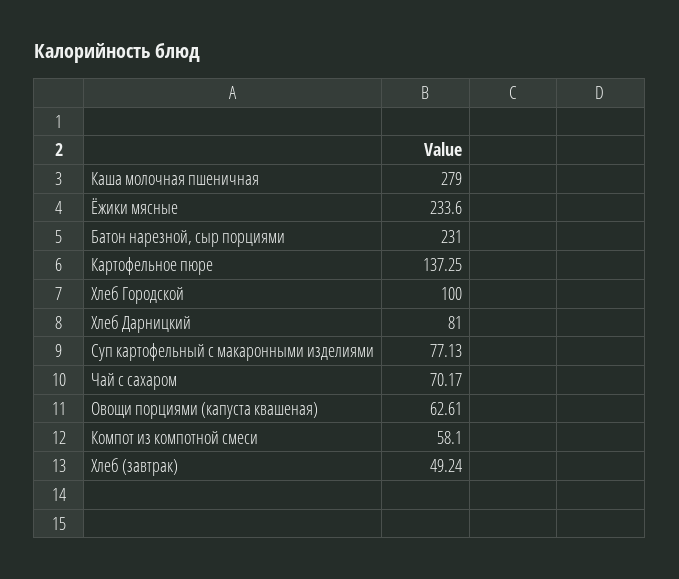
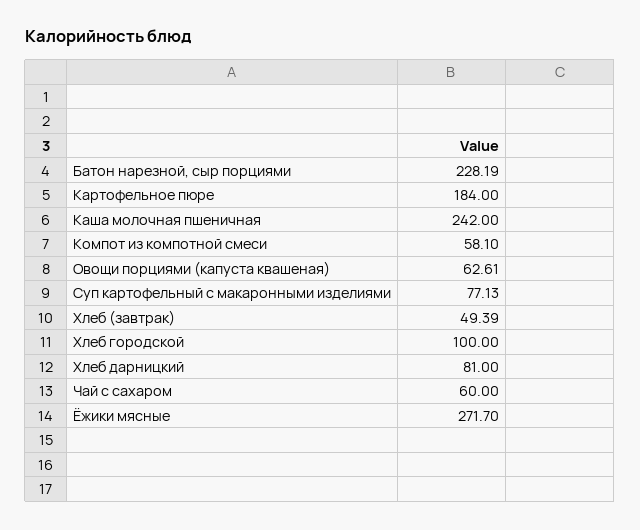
  {
-   "Каша молочная пшеничная": 279,
+   "Каша молочная пшеничная": 242,
-   "Ёжики мясные": 233.6,
+   "Ёжики мясные": 271.7,
-   "Батон нарезной, сыр порциями": 231,
+   "Батон нарезной, сыр порциями": 228.19,
-   "Картофельное пюре": 137.25,
+   "Картофельное пюре": 184,
    "Хлеб Городской": 100,
    "Хлеб Дарницкий": 81,
    "Суп картофельный с макаронными изделиями": 77.13,
-   "Чай с сахаром": 70.17,
+   "Чай с сахаром": 60,
    "Овощи порциями (капуста квашеная)": 62.61,
    "Компот из компотной смеси": 58.1,
-   "Хлеб (завтрак)": 49.24
+   "Хлеб (завтрак)": 49.39
  }

